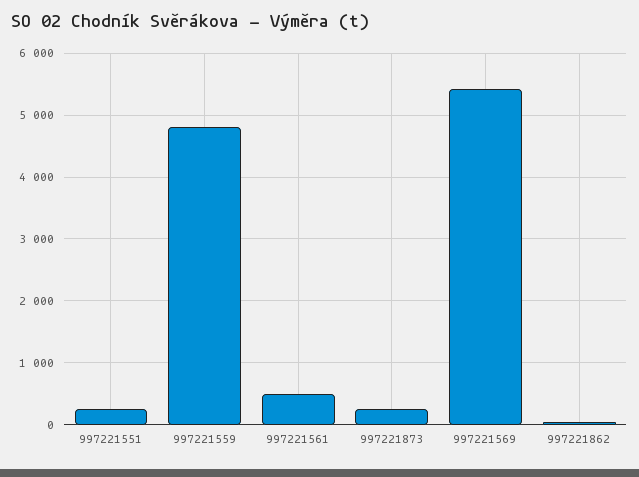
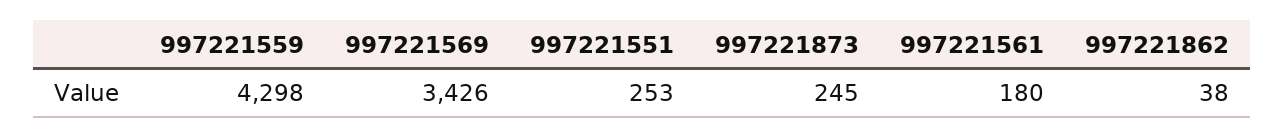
  {
    "997221551": 253,
-   "997221559": 4800,
+   "997221559": 4298,
-   "997221561": 500,
+   "997221561": 180,
    "997221873": 245,
-   "997221569": 5400,
+   "997221569": 3426,
    "997221862": 38
  }

